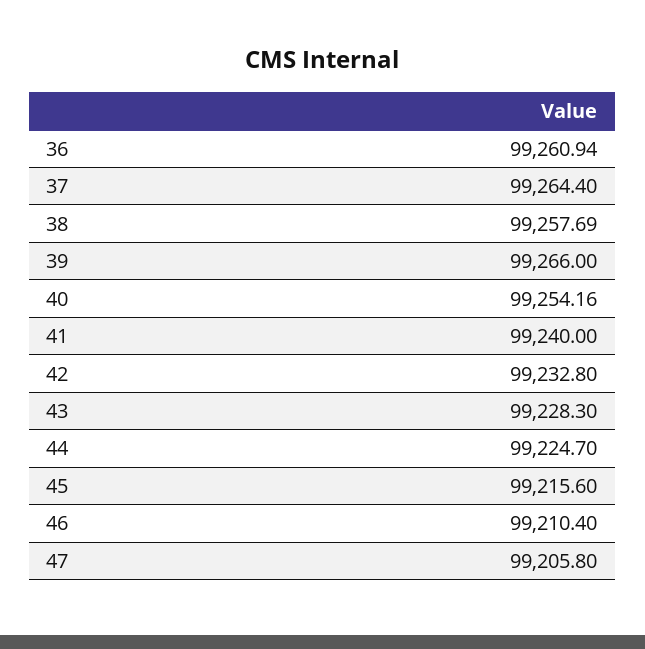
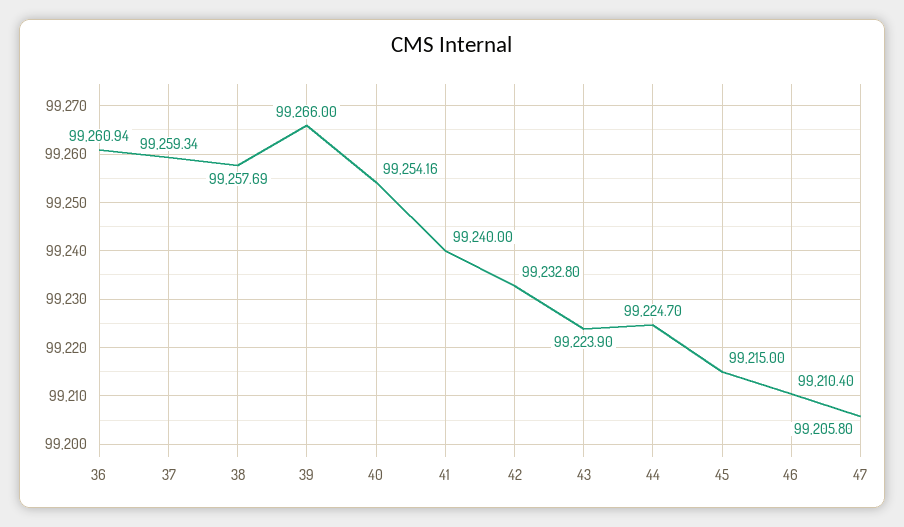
  {
    "36": 99260.94,
-   "37": 99264.4,
+   "37": 99259.34,
    "38": 99257.69,
    "39": 99266,
    "40": 99254.16,
    "41": 99240,
    "42": 99232.8,
-   "43": 99228.3,
+   "43": 99223.9,
    "44": 99224.7,
-   "45": 99215.6,
+   "45": 99215,
    "46": 99210.4,
    "47": 99205.8
  }

